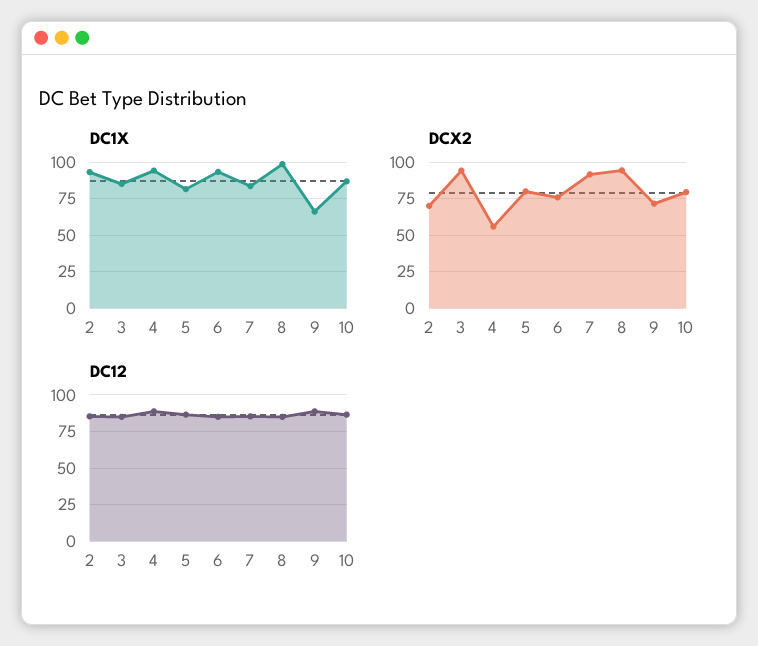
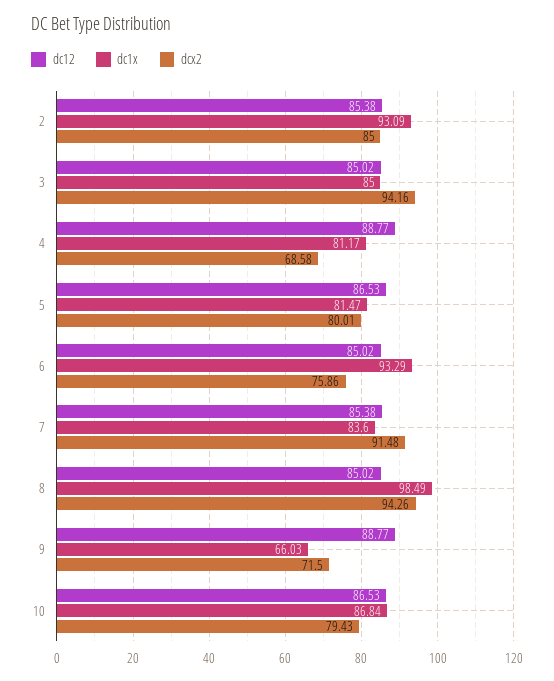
  {
    "DC1X": {
      "2": 93.09,
      "3": 85,
-     "4": 95,
+     "4": 81.17,
      "5": 81.47,
      "6": 93.29,
      "7": 83.6,
      "8": 98.49,
      "9": 66.03,
      "10": 86.84
    },
    "DCX2": {
-     "2": 70,
+     "2": 85,
      "3": 94.16,
-     "4": 55,
+     "4": 68.58,
      "5": 80.01,
      "6": 75.86,
      "7": 91.48,
      "8": 94.26,
      "9": 71.5,
      "10": 79.43
    },
    "DC12": {
      "2": 85.38,
      "3": 85.02,
      "4": 88.77,
      "5": 86.53,
      "6": 85.02,
      "7": 85.38,
      "8": 85.02,
      "9": 88.77,
      "10": 86.53
    }
  }

